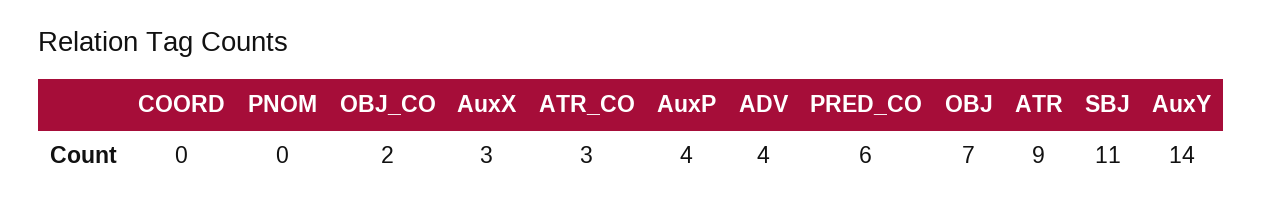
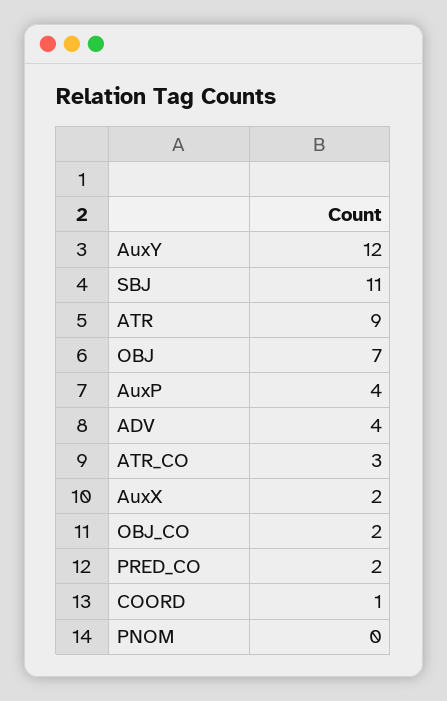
  {
-   "COORD": 0,
+   "COORD": 1,
    "PNOM": 0,
    "OBJ_CO": 2,
-   "AuxX": 3,
+   "AuxX": 2,
    "ATR_CO": 3,
    "AuxP": 4,
    "ADV": 4,
-   "PRED_CO": 6,
+   "PRED_CO": 2,
    "OBJ": 7,
    "ATR": 9,
    "SBJ": 11,
-   "AuxY": 14
+   "AuxY": 12
  }

